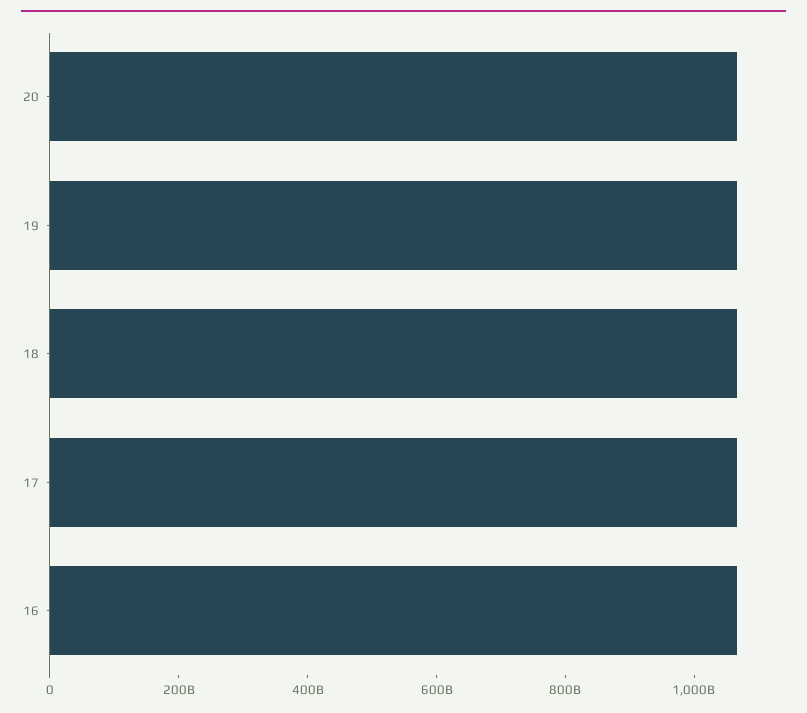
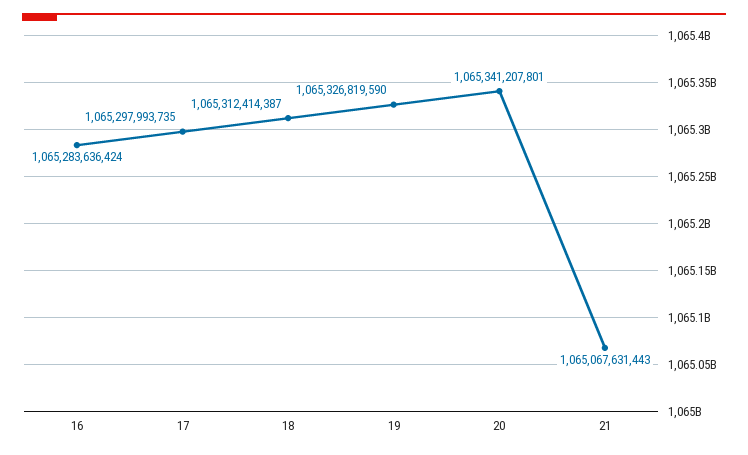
  {
    "20": 1065341207801,
    "19": 1065326819590,
    "18": 1065312414387,
    "17": 1065297993735,
-   "16": 1065283636424
+   "16": 1065283636424,
+   "21": 1065067631443
  }

